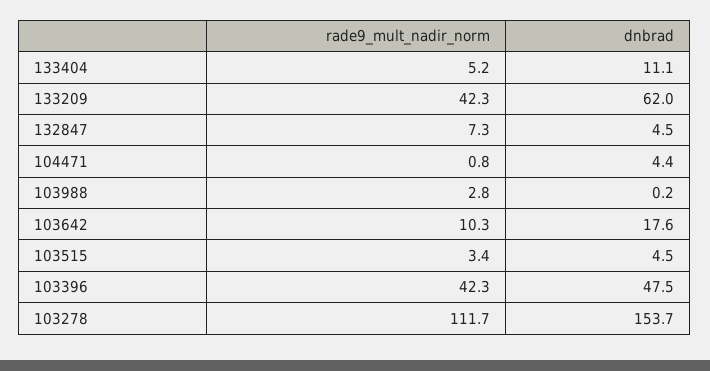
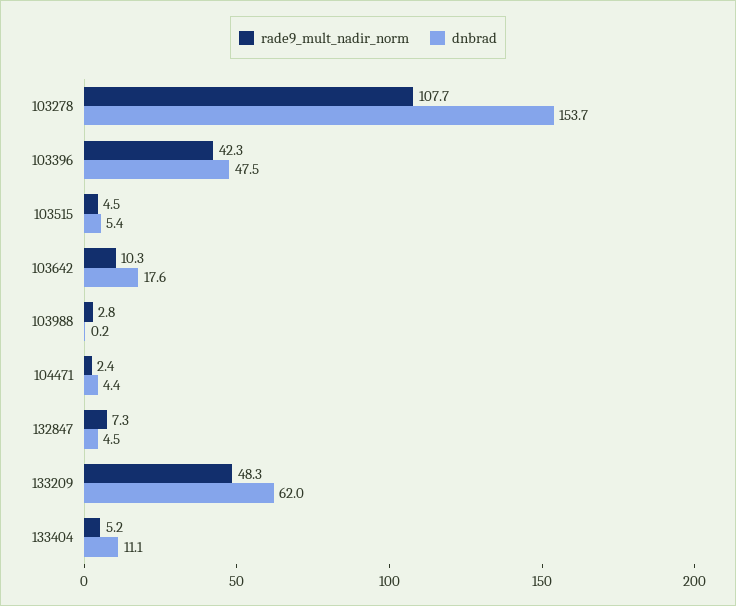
  {
    "rade9_mult_nadir_norm": {
      "133404": 5.2,
-     "133209": 42.3,
+     "133209": 48.3,
      "132847": 7.3,
-     "104471": 0.8,
+     "104471": 2.4,
      "103988": 2.8,
      "103642": 10.3,
-     "103515": 3.4,
+     "103515": 4.5,
      "103396": 42.3,
-     "103278": 111.7
+     "103278": 107.7
    },
    "dnbrad": {
      "133404": 11.1,
      "133209": 62,
      "132847": 4.5,
      "104471": 4.4,
      "103988": 0.2,
      "103642": 17.6,
-     "103515": 4.5,
+     "103515": 5.4,
      "103396": 47.5,
      "103278": 153.7
    }
  }

